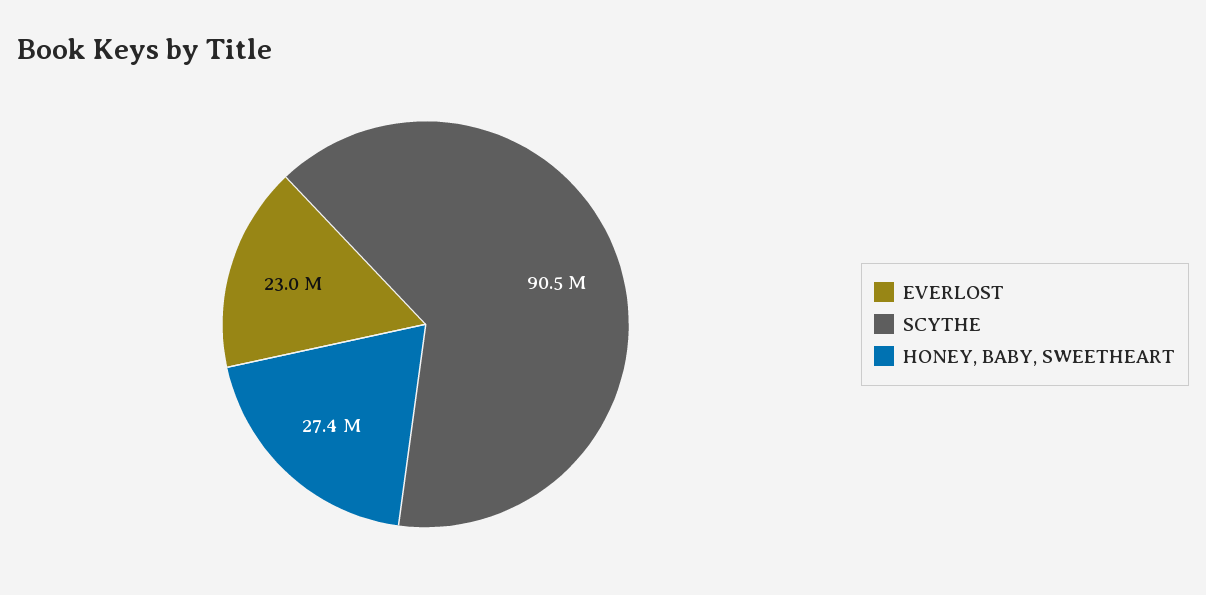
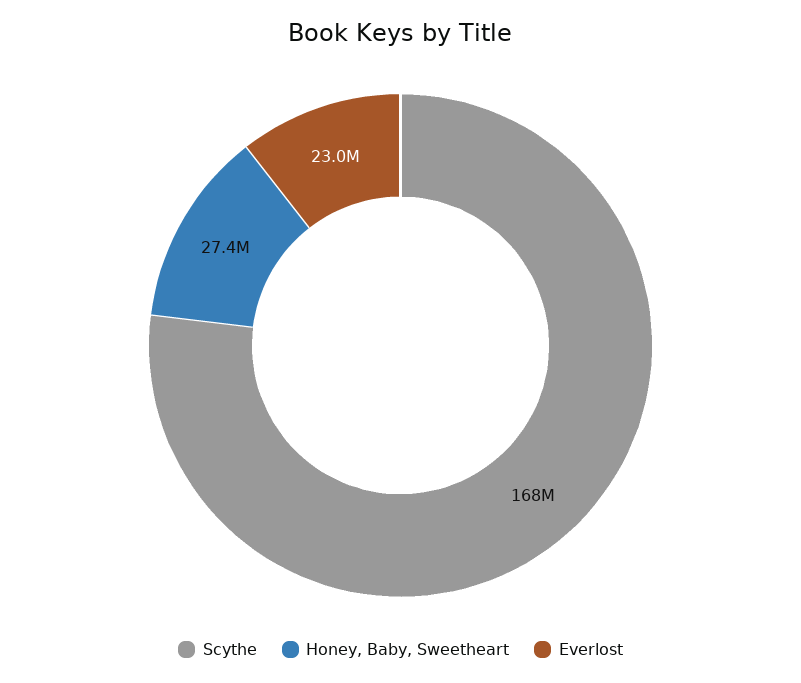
  {
    "EVERLOST": 23000000,
-   "SCYTHE": 90500000,
+   "SCYTHE": 168000000,
    "HONEY, BABY, SWEETHEART": 27400000
  }

